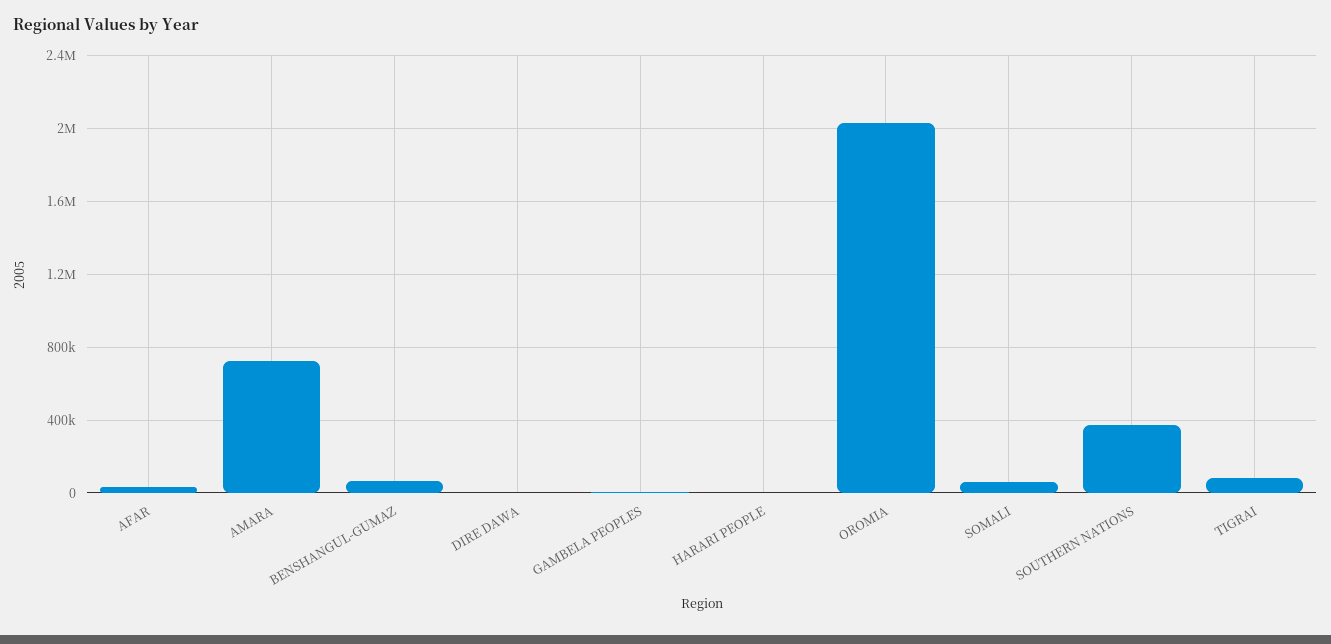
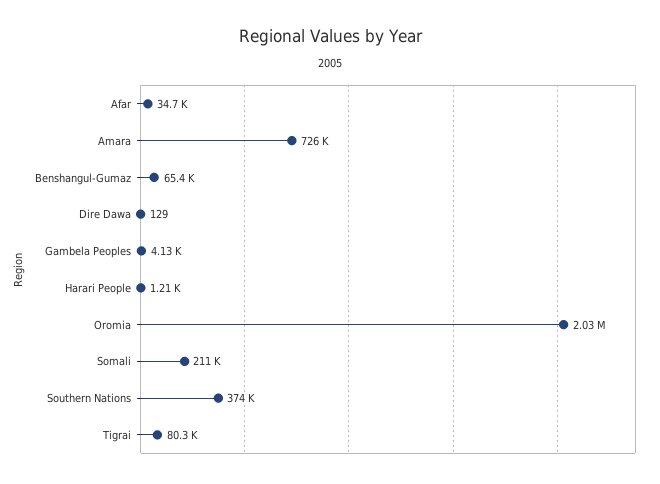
  {
    "AFAR": 34700,
    "AMARA": 726000,
    "BENSHANGUL-GUMAZ": 65400,
    "DIRE DAWA": 129,
    "GAMBELA PEOPLES": 4130,
    "HARARI PEOPLE": 1210,
    "OROMIA": 2030000,
-   "SOMALI": 50000,
+   "SOMALI": 211000,
    "SOUTHERN NATIONS": 374000,
    "TIGRAI": 80300
  }

